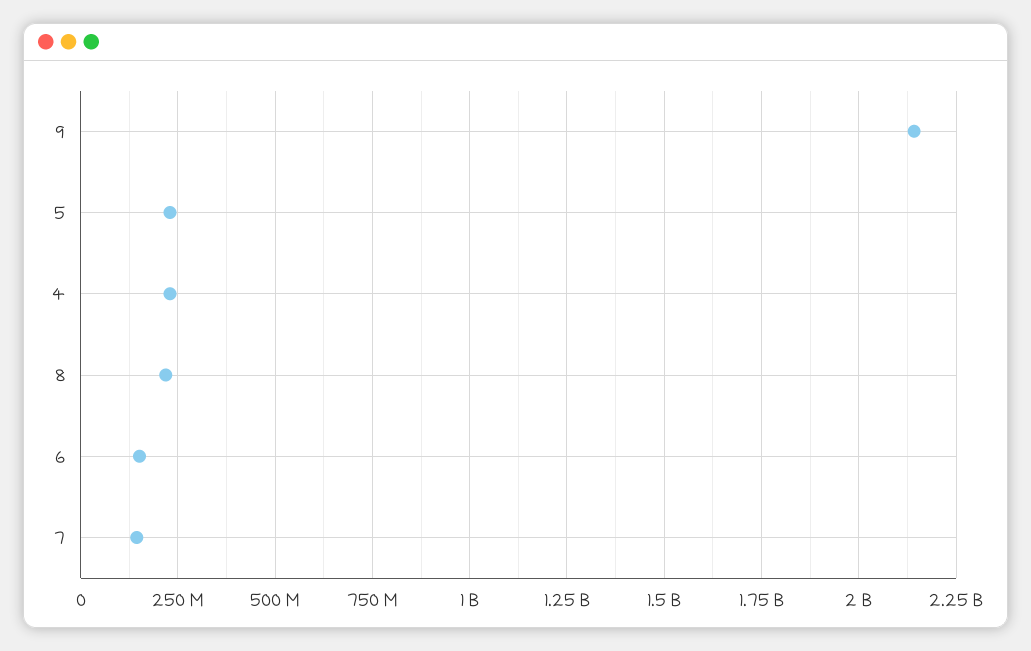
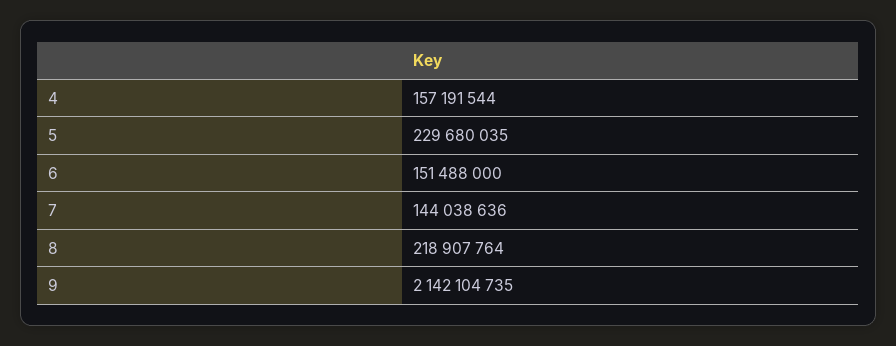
  {
    "9": 2142104735,
    "5": 229680035,
-   "4": 225000000,
+   "4": 157191544,
    "8": 218907764,
    "6": 151488000,
    "7": 144038636
  }

